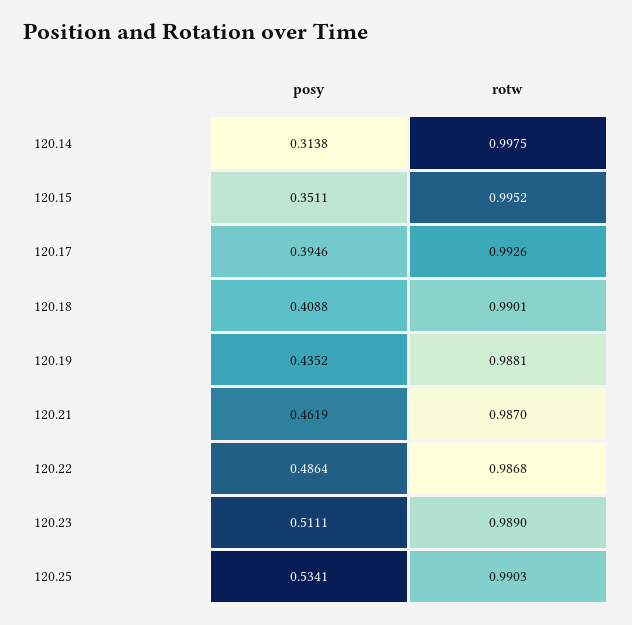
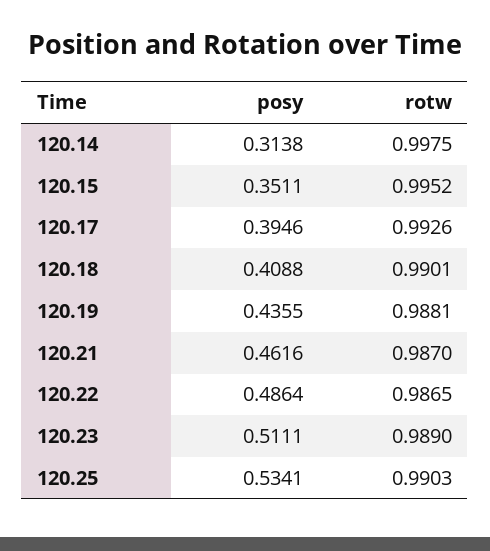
  {
    "posy": {
      "120.14": 0.3138,
      "120.15": 0.3511,
      "120.17": 0.3946,
      "120.18": 0.4088,
-     "120.19": 0.4352,
+     "120.19": 0.4355,
-     "120.21": 0.4619,
+     "120.21": 0.4616,
      "120.22": 0.4864,
      "120.23": 0.5111,
      "120.25": 0.5341
    },
    "rotw": {
      "120.14": 0.9975,
      "120.15": 0.9952,
      "120.17": 0.9926,
      "120.18": 0.9901,
      "120.19": 0.9881,
      "120.21": 0.987,
-     "120.22": 0.9868,
+     "120.22": 0.9865,
      "120.23": 0.989,
      "120.25": 0.9903
    }
  }

